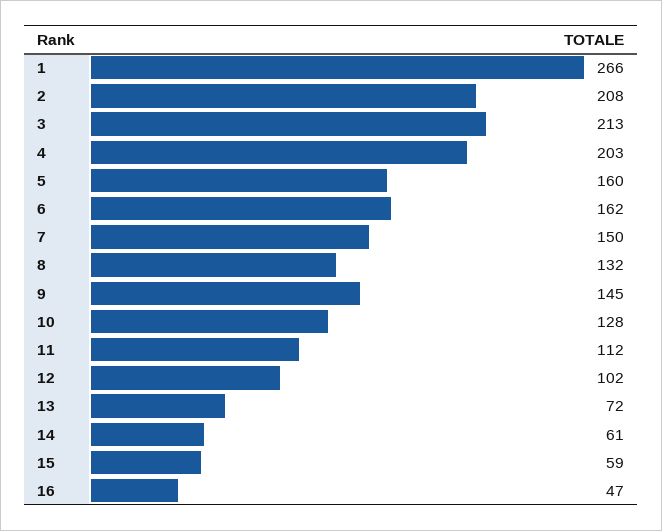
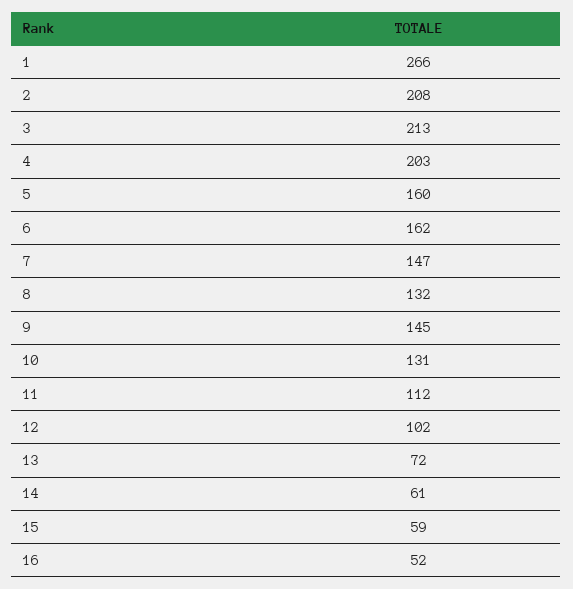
  {
    "1": 266,
    "2": 208,
    "3": 213,
    "4": 203,
    "5": 160,
    "6": 162,
-   "7": 150,
+   "7": 147,
    "8": 132,
    "9": 145,
-   "10": 128,
+   "10": 131,
    "11": 112,
    "12": 102,
    "13": 72,
    "14": 61,
    "15": 59,
-   "16": 47
+   "16": 52
  }

